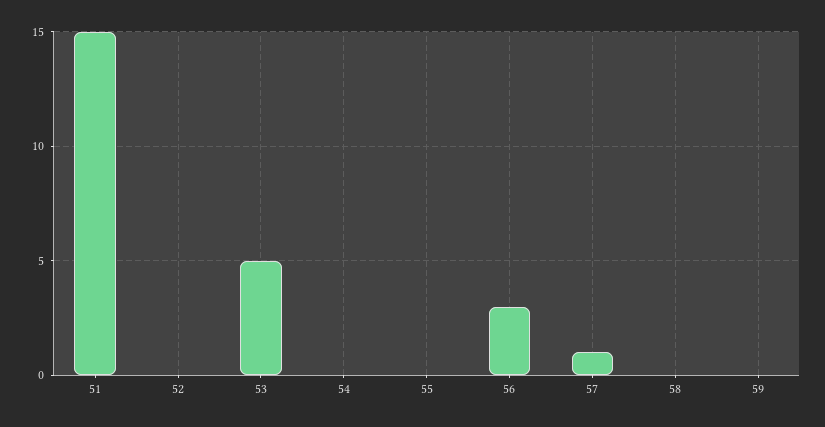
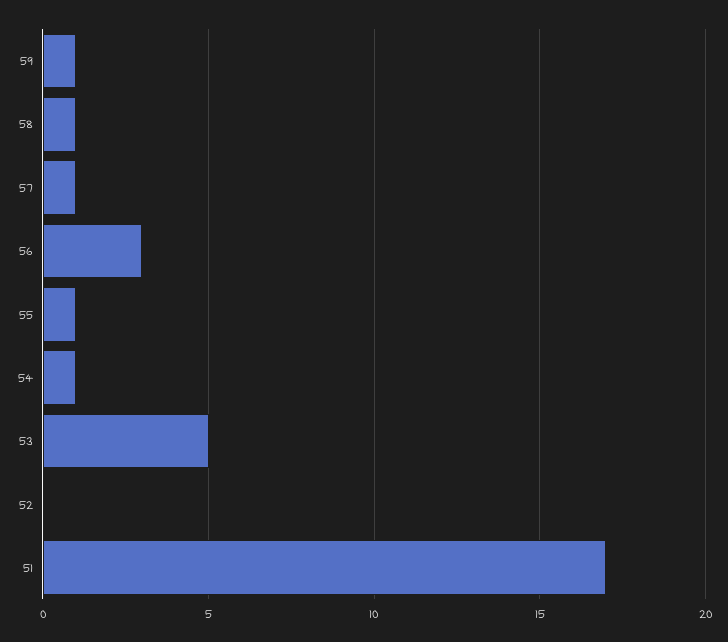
  {
-   "51": 15,
+   "51": 17,
    "52": 0,
    "53": 5,
-   "54": 0,
+   "54": 1,
-   "55": 0,
+   "55": 1,
    "56": 3,
    "57": 1,
-   "58": 0,
+   "58": 1,
-   "59": 0
+   "59": 1
  }

